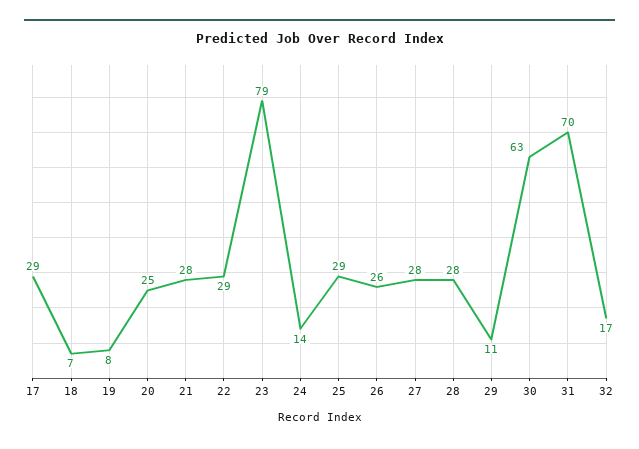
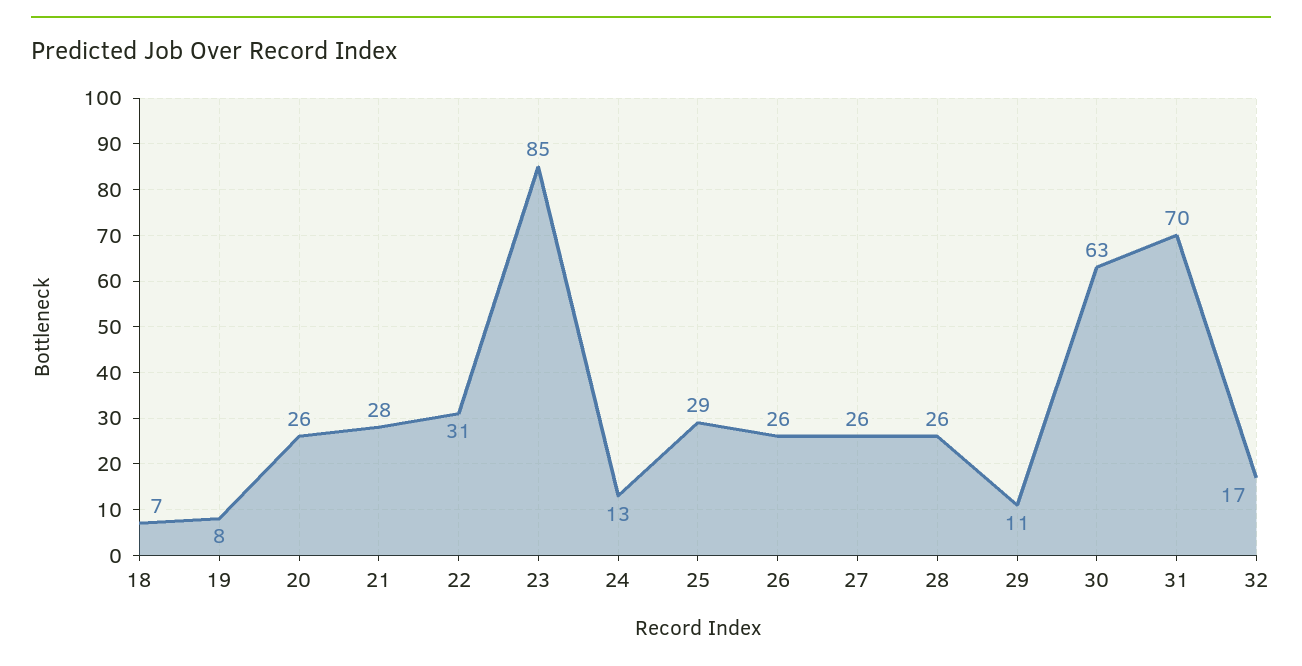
  {
-   "17": 29,
    "18": 7,
    "19": 8,
-   "20": 25,
+   "20": 26,
    "21": 28,
-   "22": 29,
+   "22": 31,
-   "23": 79,
+   "23": 85,
-   "24": 14,
+   "24": 13,
    "25": 29,
    "26": 26,
-   "27": 28,
+   "27": 26,
-   "28": 28,
+   "28": 26,
    "29": 11,
    "30": 63,
    "31": 70,
    "32": 17
  }

